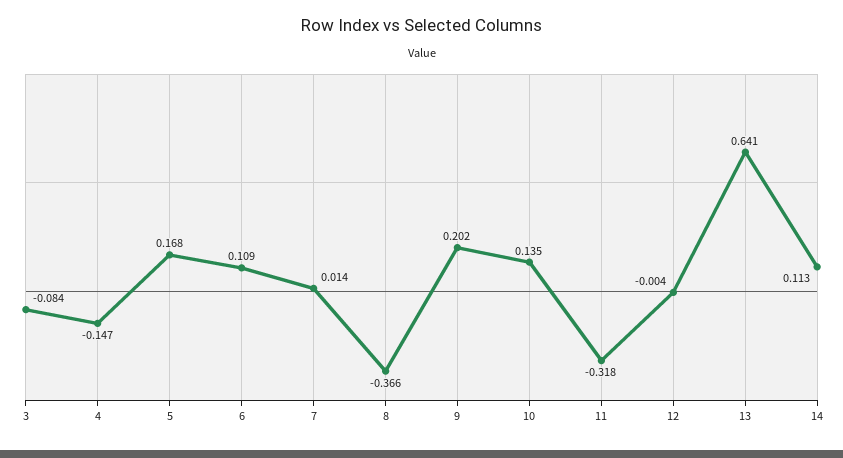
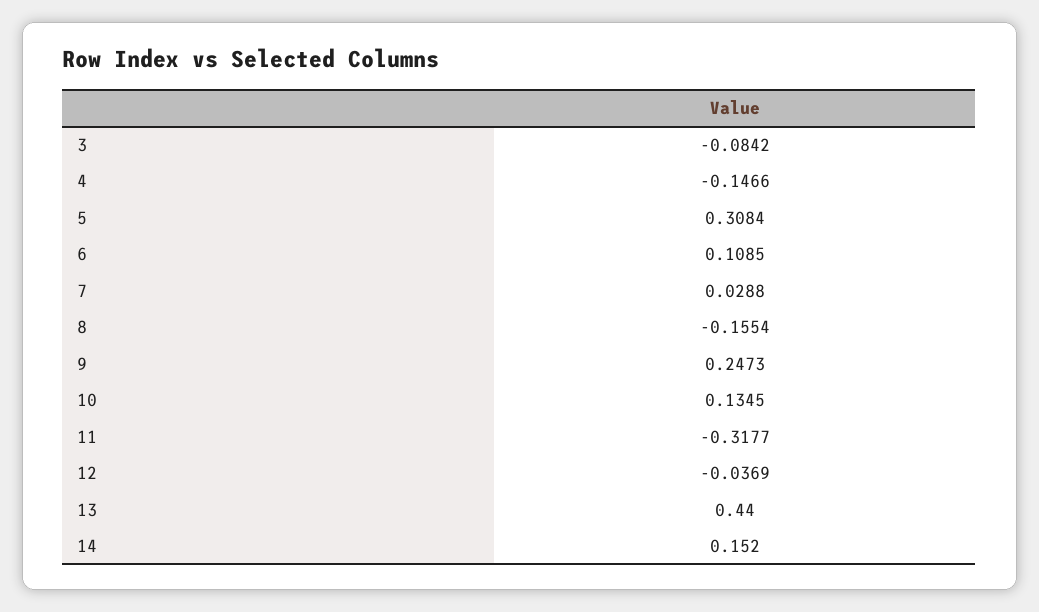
  {
    "3": -0.0842,
    "4": -0.1466,
-   "5": 0.168,
+   "5": 0.3084,
    "6": 0.1085,
-   "7": 0.014,
+   "7": 0.0288,
-   "8": -0.366,
+   "8": -0.1554,
-   "9": 0.202,
+   "9": 0.2473,
    "10": 0.1345,
    "11": -0.3177,
-   "12": -0.004,
+   "12": -0.0369,
-   "13": 0.641,
+   "13": 0.44,
-   "14": 0.113
+   "14": 0.152
  }

